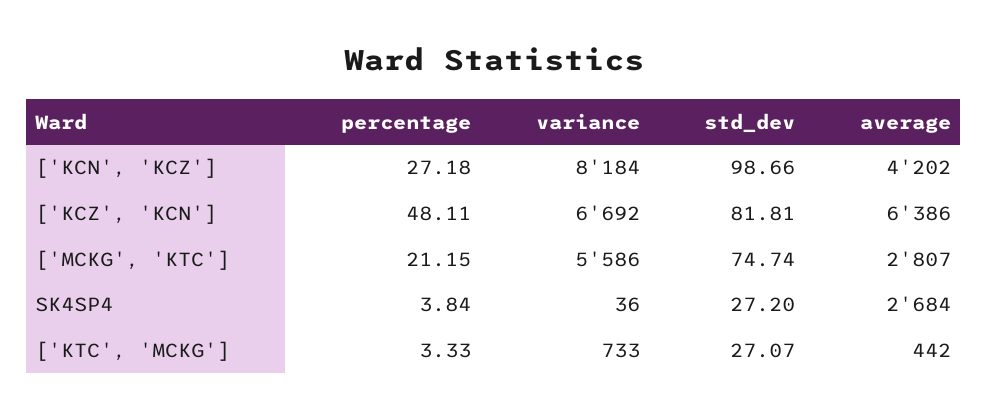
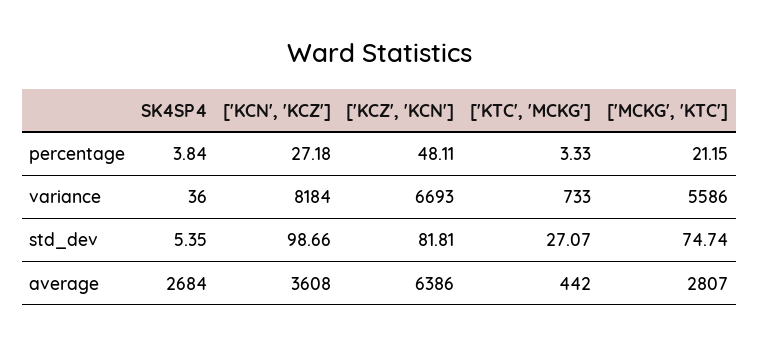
  {
    "percentage": {
      "['KCN', 'KCZ']": 27.18,
      "['KCZ', 'KCN']": 48.11,
      "['MCKG', 'KTC']": 21.15,
      "SK4SP4": 3.84,
      "['KTC', 'MCKG']": 3.33
    },
    "variance": {
      "['KCN', 'KCZ']": 8184,
-     "['KCZ', 'KCN']": 6692,
+     "['KCZ', 'KCN']": 6693,
      "['MCKG', 'KTC']": 5586,
      "SK4SP4": 36,
      "['KTC', 'MCKG']": 733
    },
    "std_dev": {
      "['KCN', 'KCZ']": 98.66,
      "['KCZ', 'KCN']": 81.81,
      "['MCKG', 'KTC']": 74.74,
-     "SK4SP4": 27.2,
+     "SK4SP4": 5.35,
      "['KTC', 'MCKG']": 27.07
    },
    "average": {
-     "['KCN', 'KCZ']": 4202,
+     "['KCN', 'KCZ']": 3608,
      "['KCZ', 'KCN']": 6386,
      "['MCKG', 'KTC']": 2807,
      "SK4SP4": 2684,
      "['KTC', 'MCKG']": 442
    }
  }

